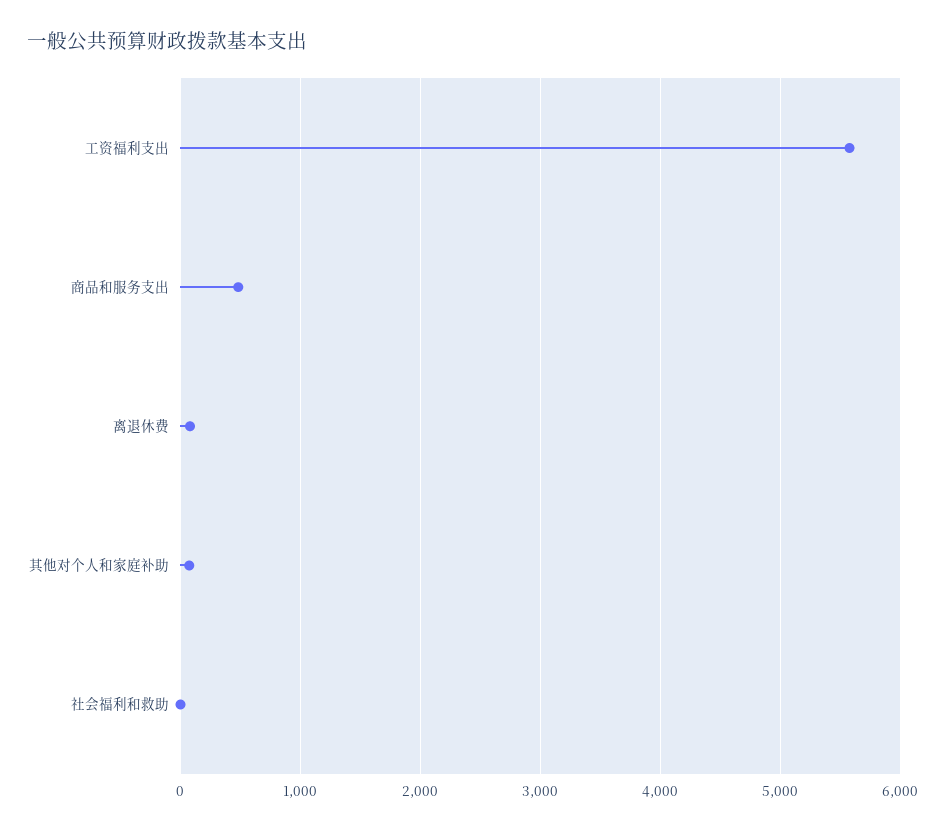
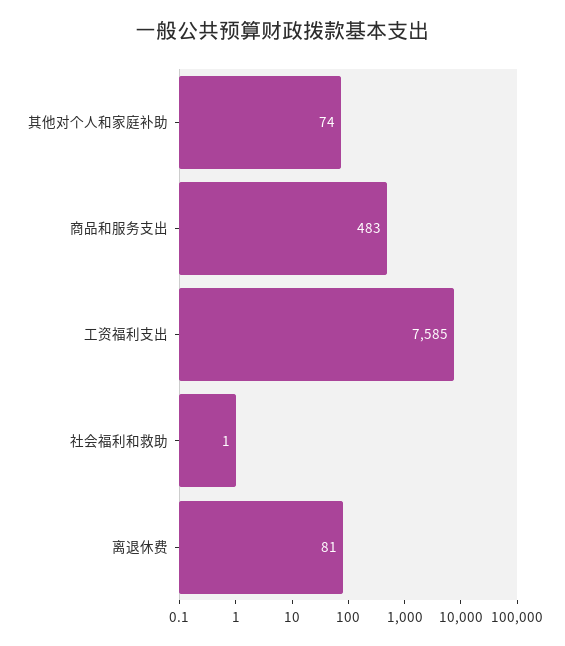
  {
-   "工资福利支出": 5600,
+   "工资福利支出": 7585,
    "商品和服务支出": 483,
    "离退休费": 81,
    "其他对个人和家庭补助": 74,
    "社会福利和救助": 1
  }

